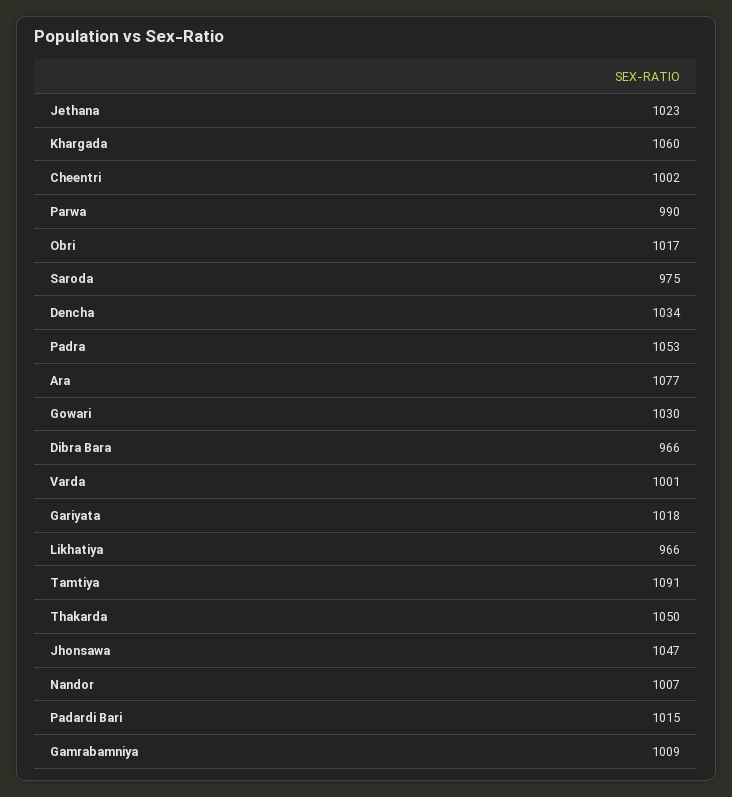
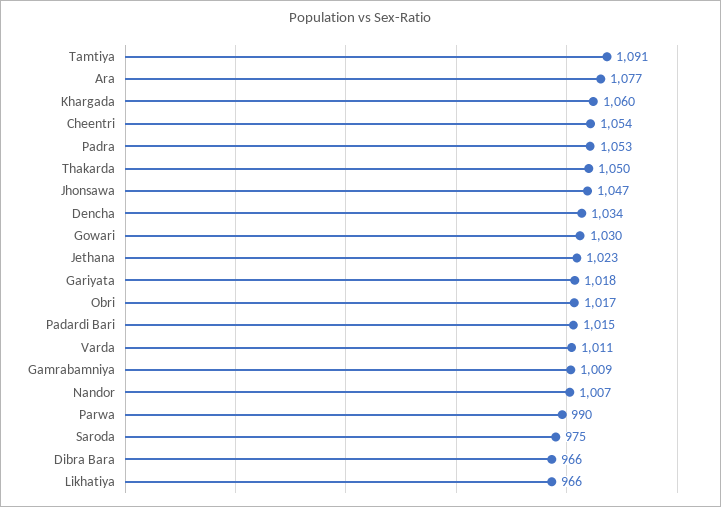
  {
    "Jethana": 1023,
    "Khargada": 1060,
-   "Cheentri": 1002,
+   "Cheentri": 1054,
    "Parwa": 990,
    "Obri": 1017,
    "Saroda": 975,
    "Dencha": 1034,
    "Padra": 1053,
    "Ara": 1077,
    "Gowari": 1030,
    "Dibra Bara": 966,
-   "Varda": 1001,
+   "Varda": 1011,
    "Gariyata": 1018,
    "Likhatiya": 966,
    "Tamtiya": 1091,
    "Thakarda": 1050,
    "Jhonsawa": 1047,
    "Nandor": 1007,
    "Padardi Bari": 1015,
    "Gamrabamniya": 1009
  }

